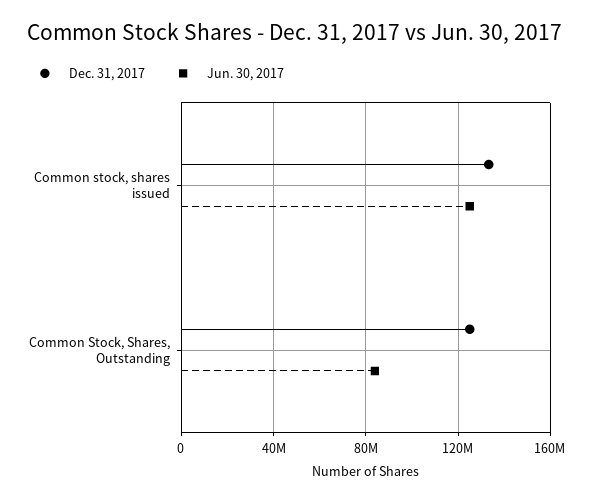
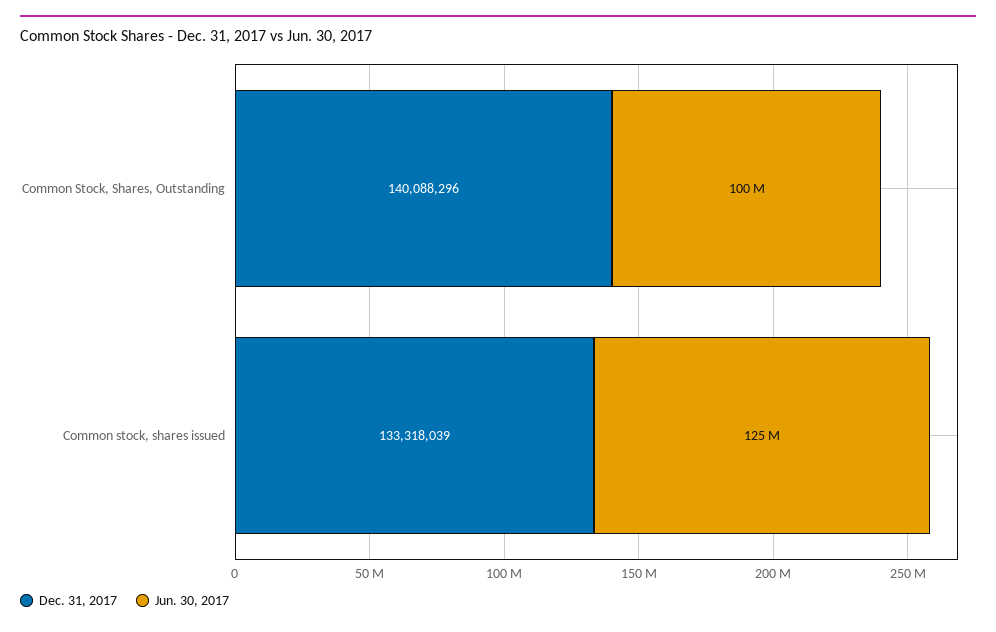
  {
    "Dec. 31, 2017": {
      "Common stock, shares issued": 133318039,
-     "Common Stock, Shares, Outstanding": 125000000
+     "Common Stock, Shares, Outstanding": 140088296
    },
    "Jun. 30, 2017": {
      "Common stock, shares issued": 125000000,
-     "Common Stock, Shares, Outstanding": 85000000
+     "Common Stock, Shares, Outstanding": 100000000
    }
  }

